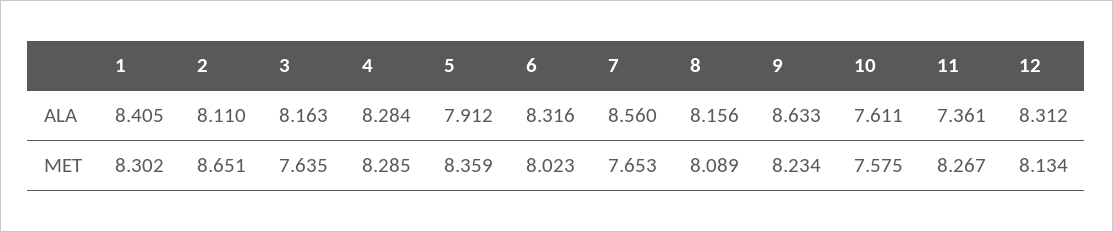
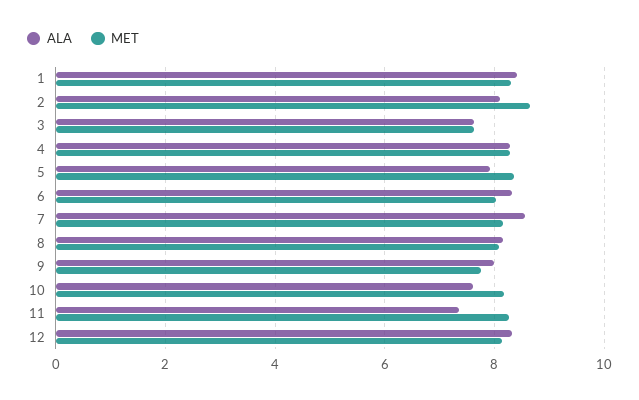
  {
    "ALA": {
      "1": 8.405,
      "2": 8.11,
-     "3": 8.163,
+     "3": 7.6,
      "4": 8.284,
      "5": 7.912,
      "6": 8.316,
      "7": 8.56,
      "8": 8.156,
-     "9": 8.633,
+     "9": 8,
      "10": 7.611,
      "11": 7.361,
      "12": 8.312
    },
    "MET": {
      "1": 8.302,
      "2": 8.651,
      "3": 7.635,
      "4": 8.285,
      "5": 8.359,
      "6": 8.023,
-     "7": 7.653,
+     "7": 8.2,
      "8": 8.089,
-     "9": 8.234,
+     "9": 7.8,
-     "10": 7.575,
+     "10": 8.2,
      "11": 8.267,
      "12": 8.134
    }
  }

